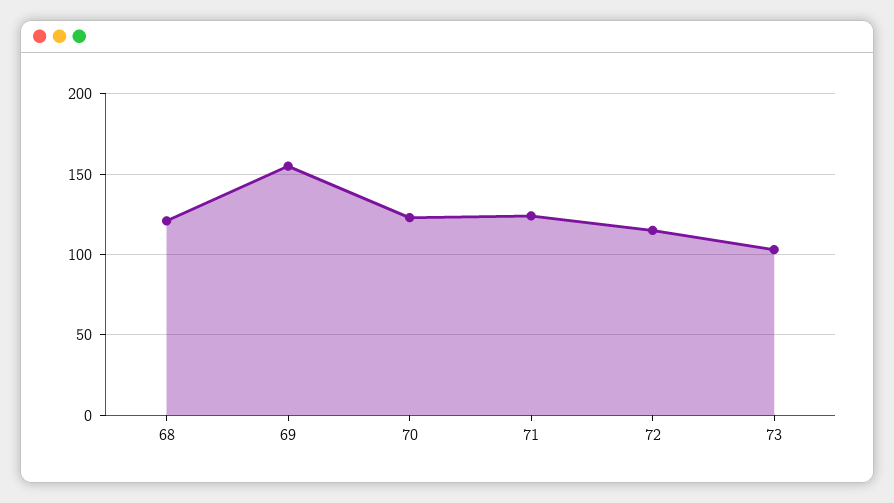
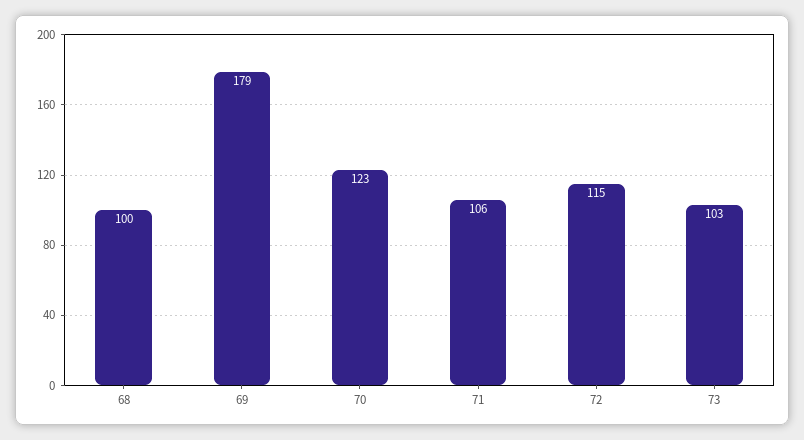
  {
-   "68": 120,
+   "68": 100,
-   "69": 155,
+   "69": 179,
    "70": 123,
-   "71": 125,
+   "71": 106,
    "72": 115,
    "73": 103
  }

